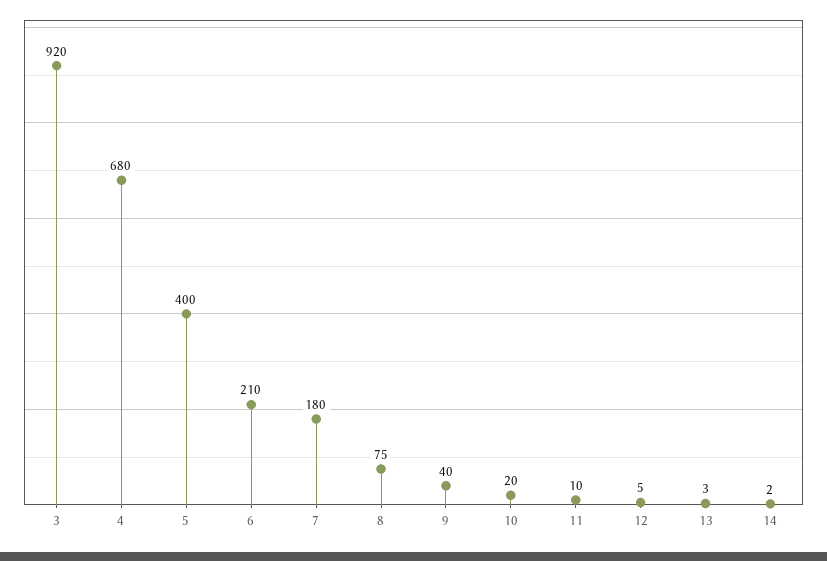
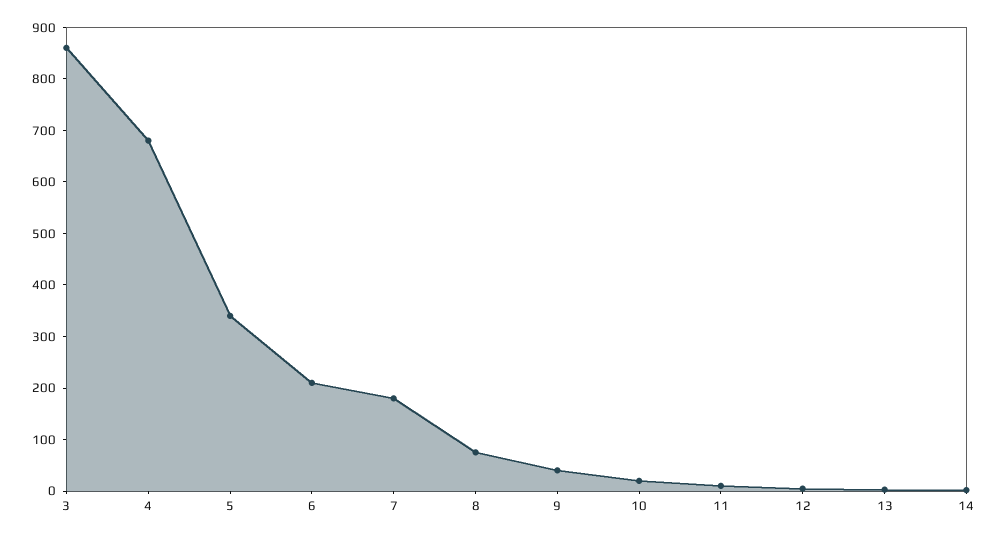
  {
-   "3": 920,
+   "3": 860,
    "4": 680,
-   "5": 400,
+   "5": 340,
    "6": 210,
    "7": 180,
    "8": 75,
    "9": 40,
    "10": 20,
    "11": 10,
    "12": 5,
    "13": 3,
    "14": 2
  }

